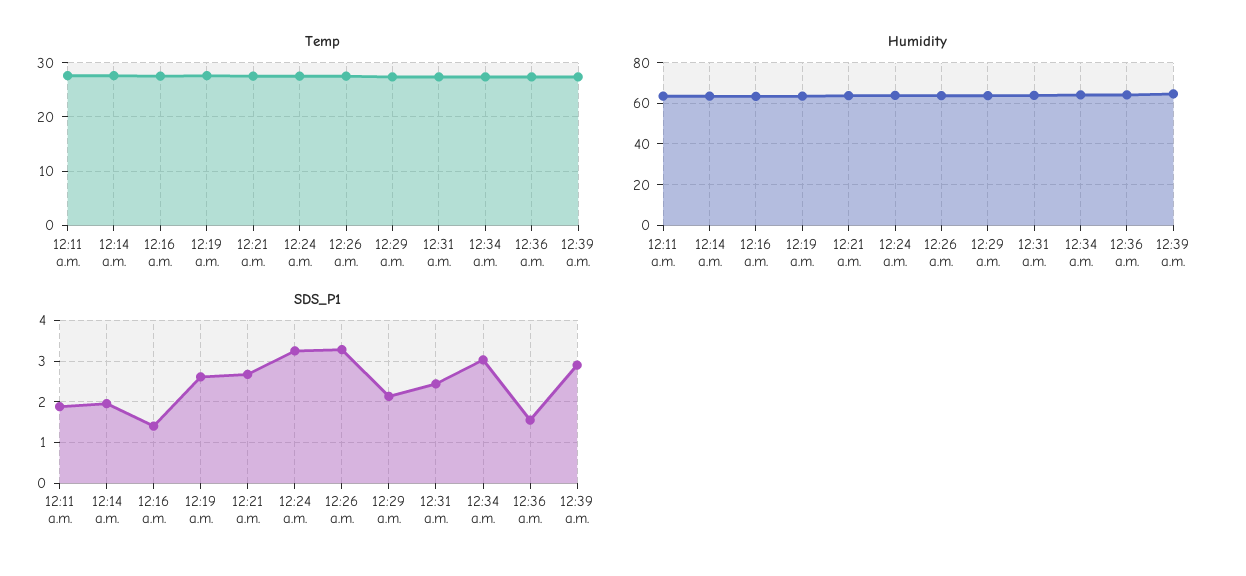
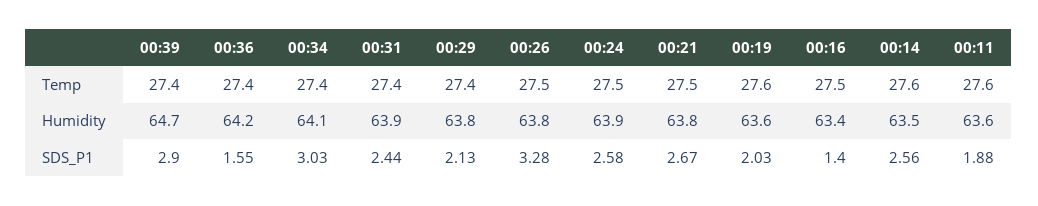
  {
    "Temp": {
      "12:11 a.m.": 27.6,
      "12:14 a.m.": 27.6,
      "12:16 a.m.": 27.5,
      "12:19 a.m.": 27.6,
      "12:21 a.m.": 27.5,
      "12:24 a.m.": 27.5,
      "12:26 a.m.": 27.5,
      "12:29 a.m.": 27.4,
      "12:31 a.m.": 27.4,
      "12:34 a.m.": 27.4,
      "12:36 a.m.": 27.4,
      "12:39 a.m.": 27.4
    },
    "Humidity": {
      "12:11 a.m.": 63.6,
      "12:14 a.m.": 63.5,
      "12:16 a.m.": 63.4,
      "12:19 a.m.": 63.6,
      "12:21 a.m.": 63.8,
      "12:24 a.m.": 63.9,
      "12:26 a.m.": 63.8,
      "12:29 a.m.": 63.8,
      "12:31 a.m.": 63.9,
      "12:34 a.m.": 64.1,
      "12:36 a.m.": 64.2,
      "12:39 a.m.": 64.7
    },
    "SDS_P1": {
      "12:11 a.m.": 1.88,
-     "12:14 a.m.": 2,
+     "12:14 a.m.": 2.56,
      "12:16 a.m.": 1.4,
-     "12:19 a.m.": 2.6,
+     "12:19 a.m.": 2.03,
      "12:21 a.m.": 2.67,
-     "12:24 a.m.": 3.2,
+     "12:24 a.m.": 2.58,
      "12:26 a.m.": 3.28,
      "12:29 a.m.": 2.13,
      "12:31 a.m.": 2.44,
      "12:34 a.m.": 3.03,
      "12:36 a.m.": 1.55,
      "12:39 a.m.": 2.9
    }
  }

